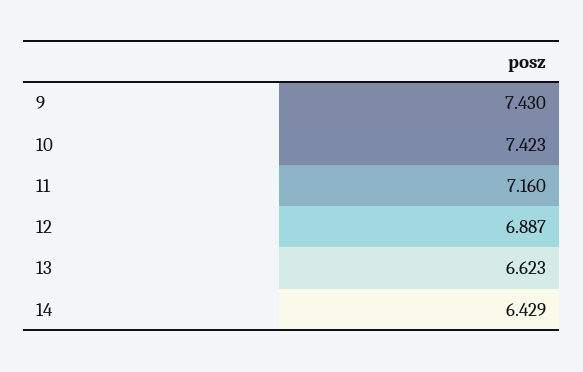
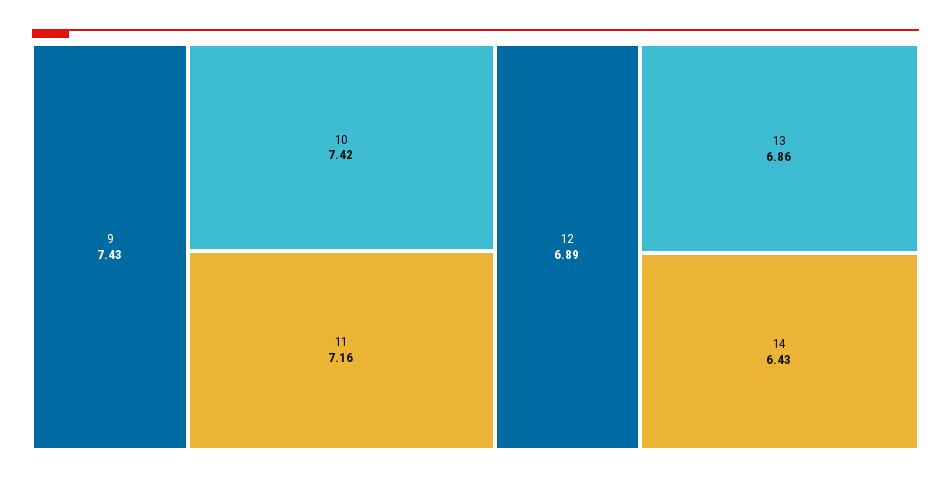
  {
    "9": 7.43,
    "10": 7.423,
    "11": 7.16,
    "12": 6.887,
-   "13": 6.623,
+   "13": 6.86,
    "14": 6.429
  }

